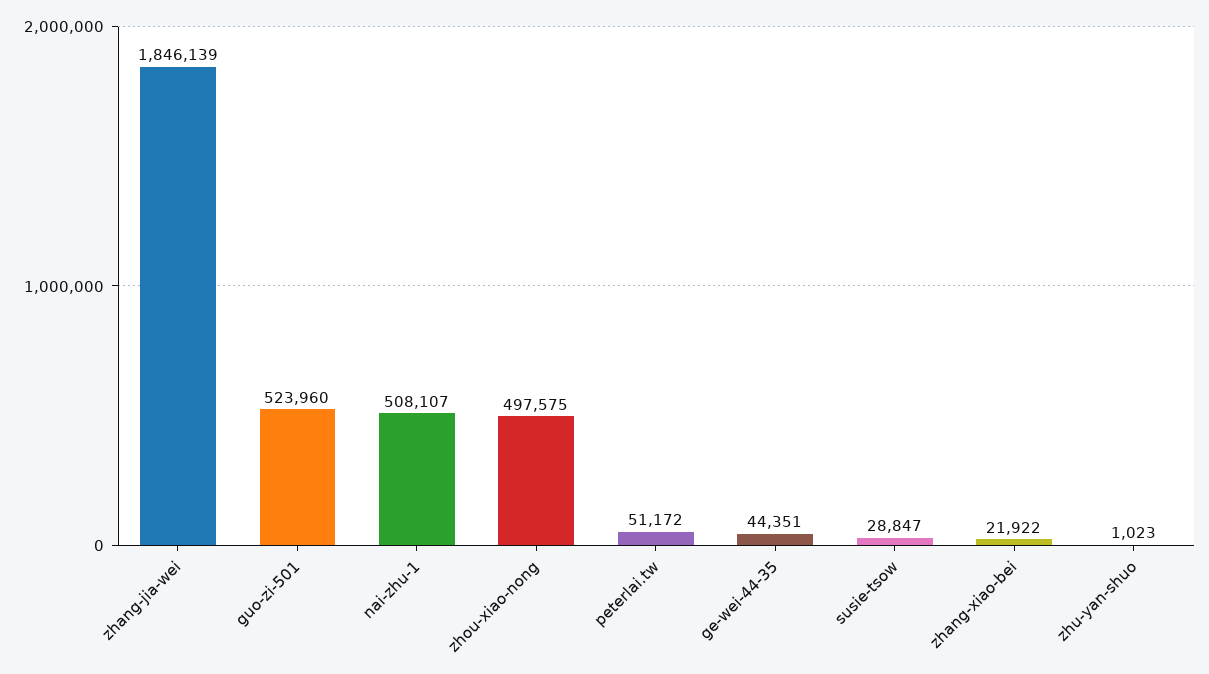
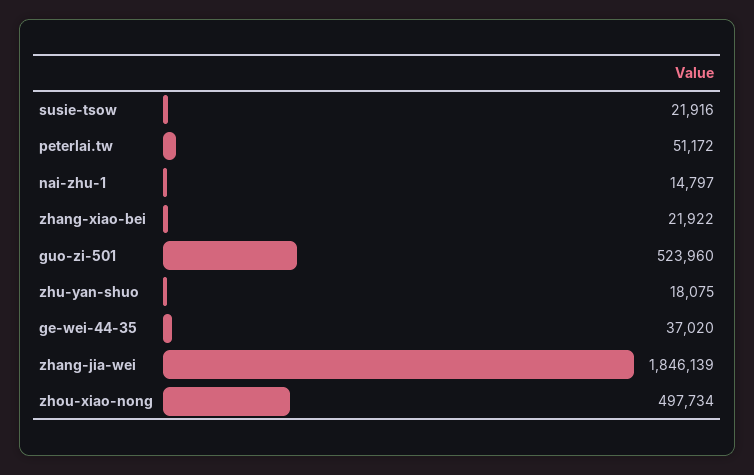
  {
    "zhang-jia-wei": 1846139,
    "guo-zi-501": 523960,
-   "nai-zhu-1": 508107,
+   "nai-zhu-1": 14797,
-   "zhou-xiao-nong": 497575,
+   "zhou-xiao-nong": 497734,
    "peterlai.tw": 51172,
-   "ge-wei-44-35": 44351,
+   "ge-wei-44-35": 37020,
-   "susie-tsow": 28847,
+   "susie-tsow": 21916,
    "zhang-xiao-bei": 21922,
-   "zhu-yan-shuo": 1023
+   "zhu-yan-shuo": 18075
  }

